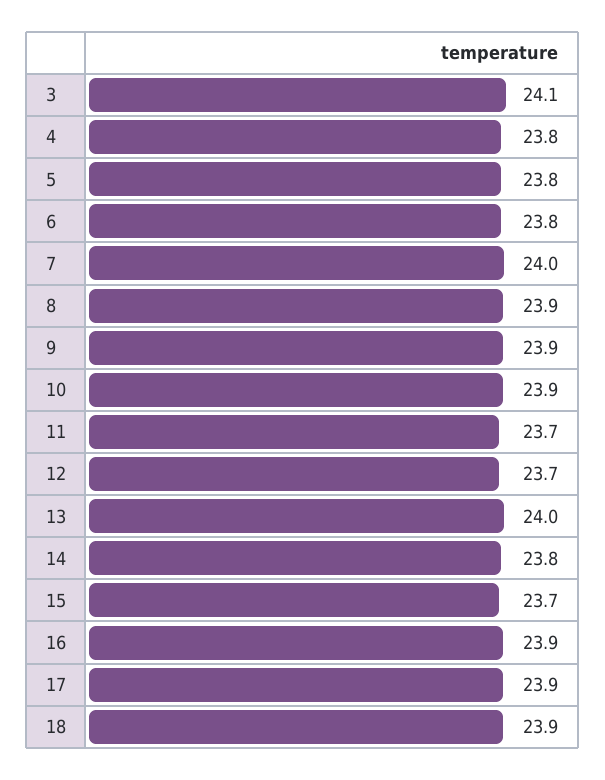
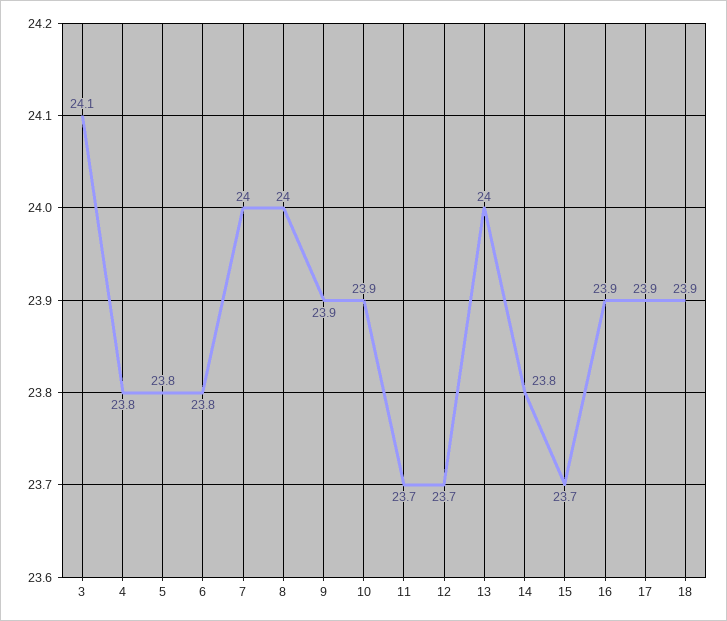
  {
    "3": 24.1,
    "4": 23.8,
    "5": 23.8,
    "6": 23.8,
    "7": 24,
-   "8": 23.9,
+   "8": 24,
    "9": 23.9,
    "10": 23.9,
    "11": 23.7,
    "12": 23.7,
    "13": 24,
    "14": 23.8,
    "15": 23.7,
    "16": 23.9,
    "17": 23.9,
    "18": 23.9
  }

